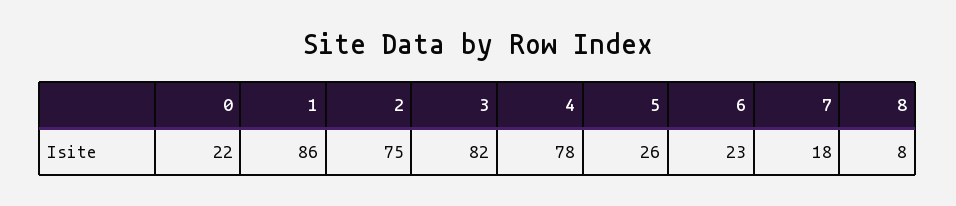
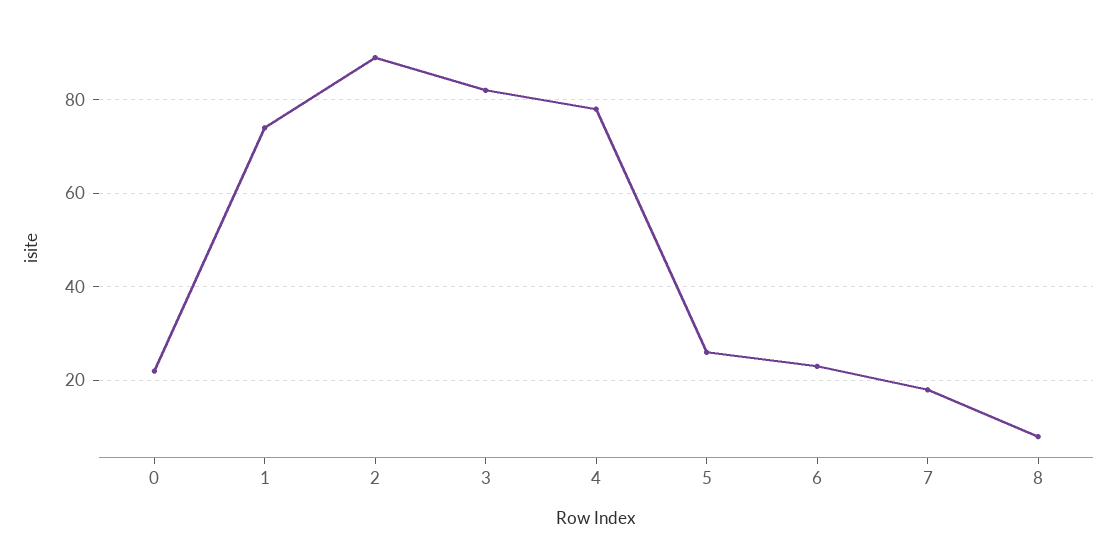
  {
    "0": 22,
-   "1": 86,
+   "1": 75,
-   "2": 75,
+   "2": 90,
    "3": 82,
    "4": 78,
    "5": 26,
    "6": 23,
    "7": 18,
    "8": 8
  }

